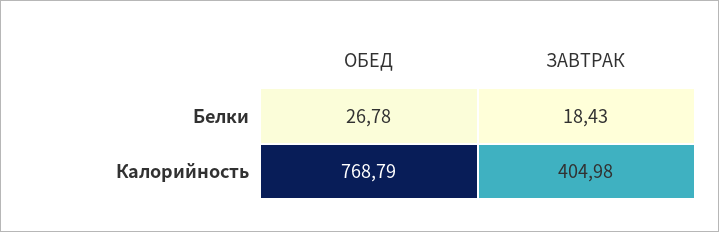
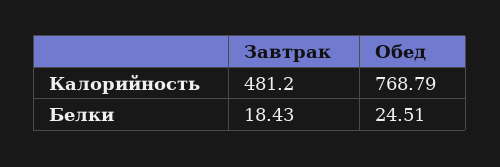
  {
    "ОБЕД": {
-     "Белки": 26.78,
+     "Белки": 24.51,
      "Калорийность": 768.79
    },
    "ЗАВТРАК": {
      "Белки": 18.43,
-     "Калорийность": 404.98
+     "Калорийность": 481.2
    }
  }

